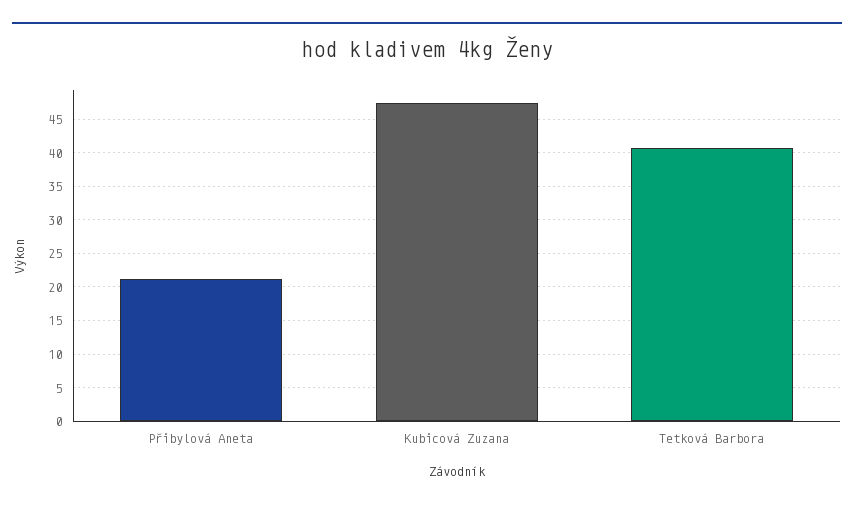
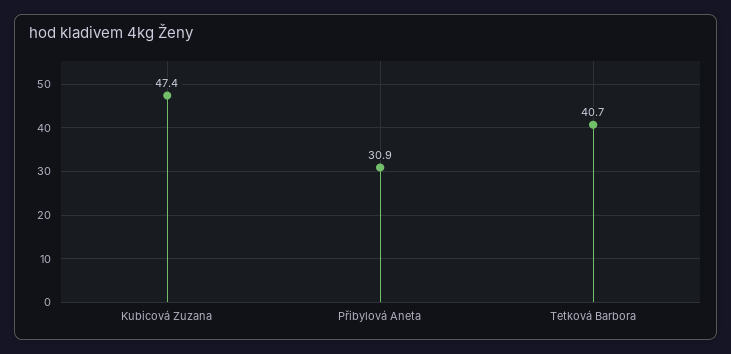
  {
-   "Přibylová Aneta": 21,
+   "Přibylová Aneta": 30.9,
    "Kubicová Zuzana": 47.4,
    "Tetková Barbora": 40.7
  }

